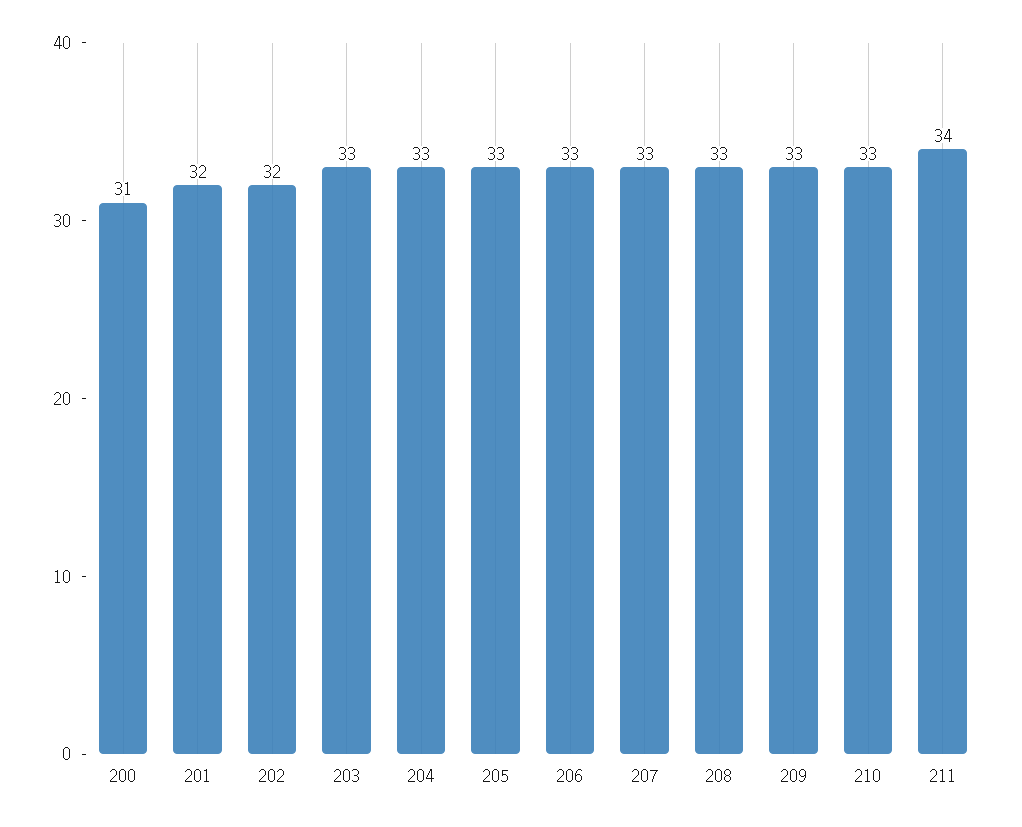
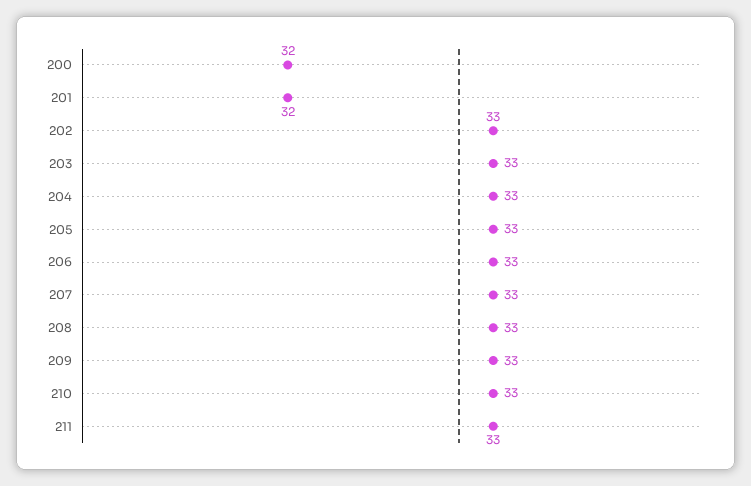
  {
-   "200": 31,
+   "200": 32,
    "201": 32,
-   "202": 32,
+   "202": 33,
    "203": 33,
    "204": 33,
    "205": 33,
    "206": 33,
    "207": 33,
    "208": 33,
    "209": 33,
    "210": 33,
-   "211": 34
+   "211": 33
  }

